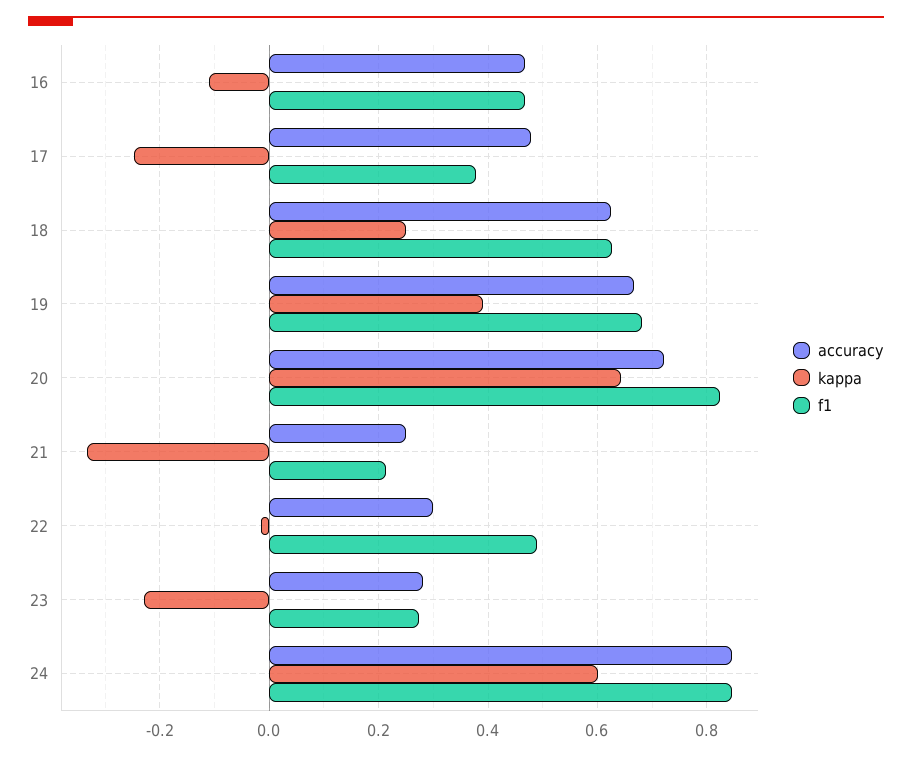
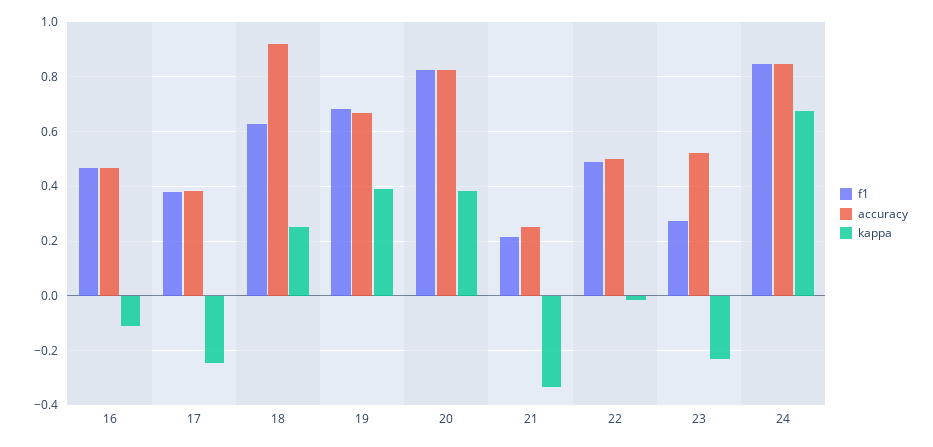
  {
    "accuracy": {
      "16": 0.46,
-     "17": 0.48,
+     "17": 0.375,
-     "18": 0.62,
+     "18": 0.925,
      "19": 0.66,
-     "20": 0.72,
+     "20": 0.825,
      "21": 0.26,
-     "22": 0.3,
+     "22": 0.5,
-     "23": 0.28,
+     "23": 0.525,
      "24": 0.84
    },
    "kappa": {
      "16": -0.12,
      "17": -0.24,
      "18": 0.26,
      "19": 0.4,
-     "20": 0.64,
+     "20": 0.375,
      "21": -0.34,
      "22": -0.02,
      "23": -0.22,
-     "24": 0.6
+     "24": 0.675
    },
    "f1": {
      "16": 0.46,
      "17": 0.38,
      "18": 0.62,
      "19": 0.68,
      "20": 0.82,
      "21": 0.22,
      "22": 0.5,
      "23": 0.28,
      "24": 0.84
    }
  }

